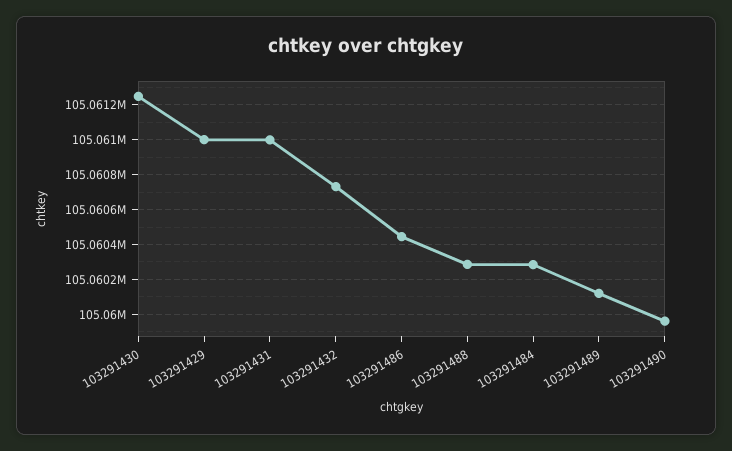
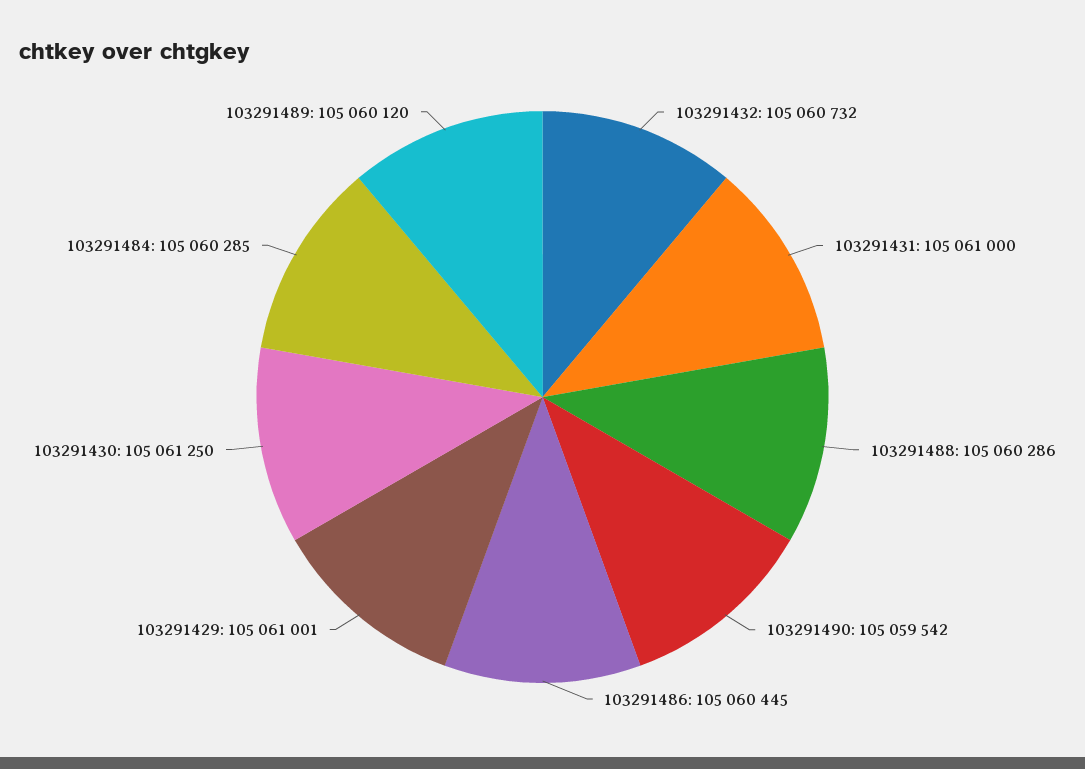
  {
    "103291430": 105061250,
    "103291429": 105061001,
    "103291431": 105061000,
    "103291432": 105060732,
    "103291486": 105060445,
    "103291488": 105060286,
    "103291484": 105060285,
    "103291489": 105060120,
-   "103291490": 105059950
+   "103291490": 105059542
  }

